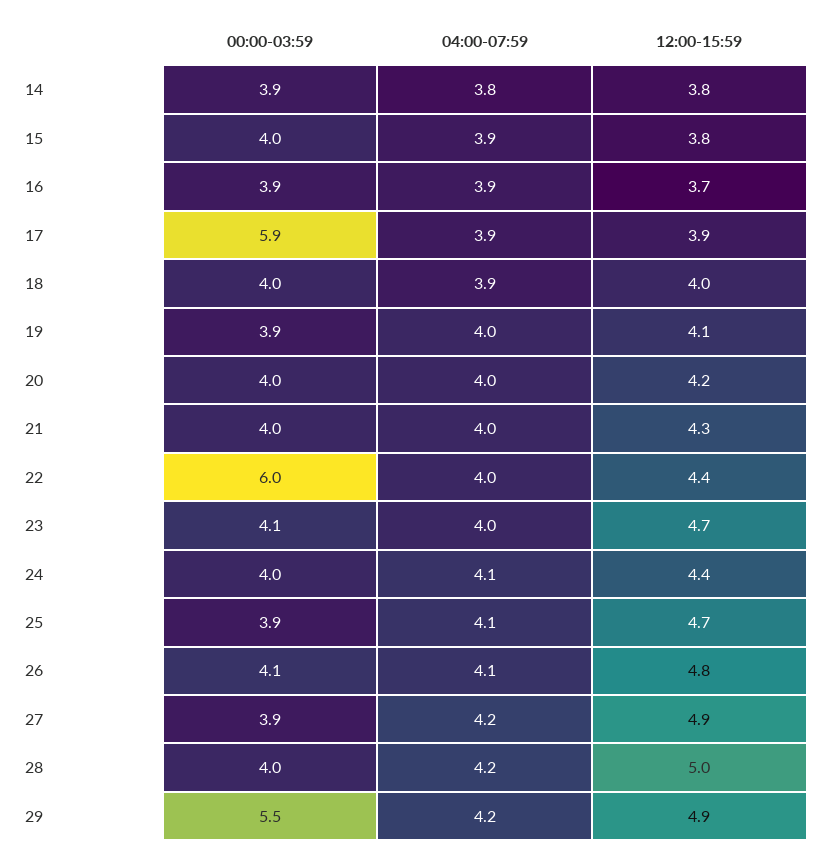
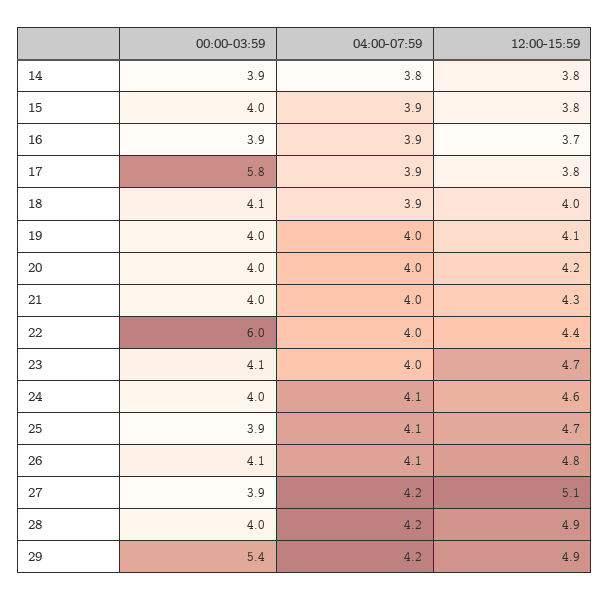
  {
    "00:00-03:59": {
      "14": 3.9,
      "15": 4,
      "16": 3.9,
-     "17": 5.9,
+     "17": 5.8,
-     "18": 4,
+     "18": 4.1,
-     "19": 3.9,
+     "19": 4,
      "20": 4,
      "21": 4,
      "22": 6,
      "23": 4.1,
      "24": 4,
      "25": 3.9,
      "26": 4.1,
      "27": 3.9,
      "28": 4,
-     "29": 5.5
+     "29": 5.4
    },
    "04:00-07:59": {
      "14": 3.8,
      "15": 3.9,
      "16": 3.9,
      "17": 3.9,
      "18": 3.9,
      "19": 4,
      "20": 4,
      "21": 4,
      "22": 4,
      "23": 4,
      "24": 4.1,
      "25": 4.1,
      "26": 4.1,
      "27": 4.2,
      "28": 4.2,
      "29": 4.2
    },
    "12:00-15:59": {
      "14": 3.8,
      "15": 3.8,
      "16": 3.7,
-     "17": 3.9,
+     "17": 3.8,
      "18": 4,
      "19": 4.1,
      "20": 4.2,
      "21": 4.3,
      "22": 4.4,
      "23": 4.7,
-     "24": 4.4,
+     "24": 4.6,
      "25": 4.7,
      "26": 4.8,
-     "27": 4.9,
+     "27": 5.1,
-     "28": 5,
+     "28": 4.9,
      "29": 4.9
    }
  }

